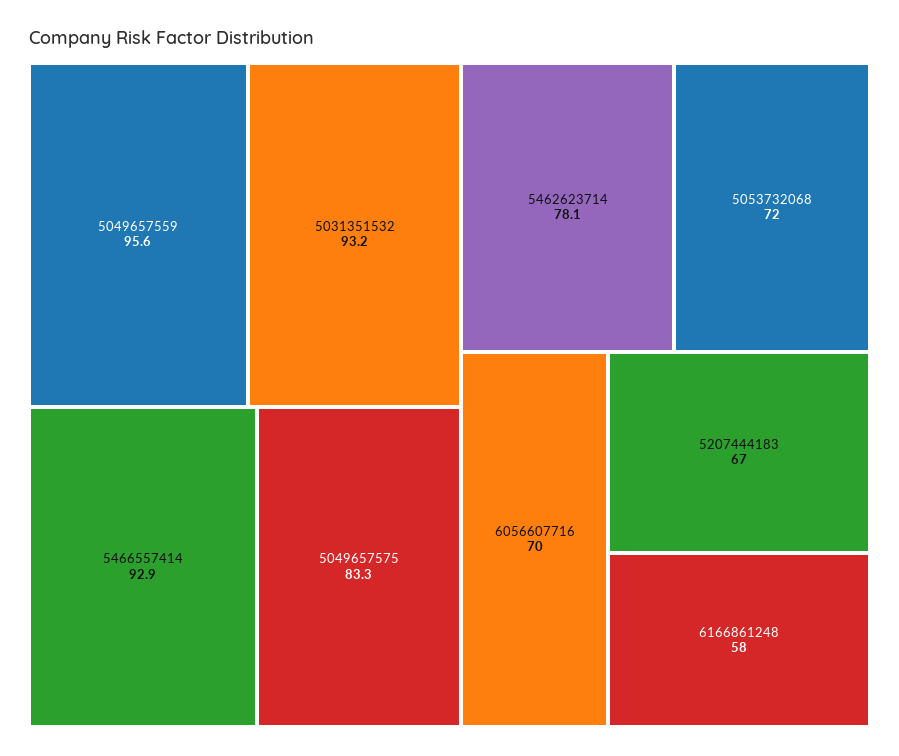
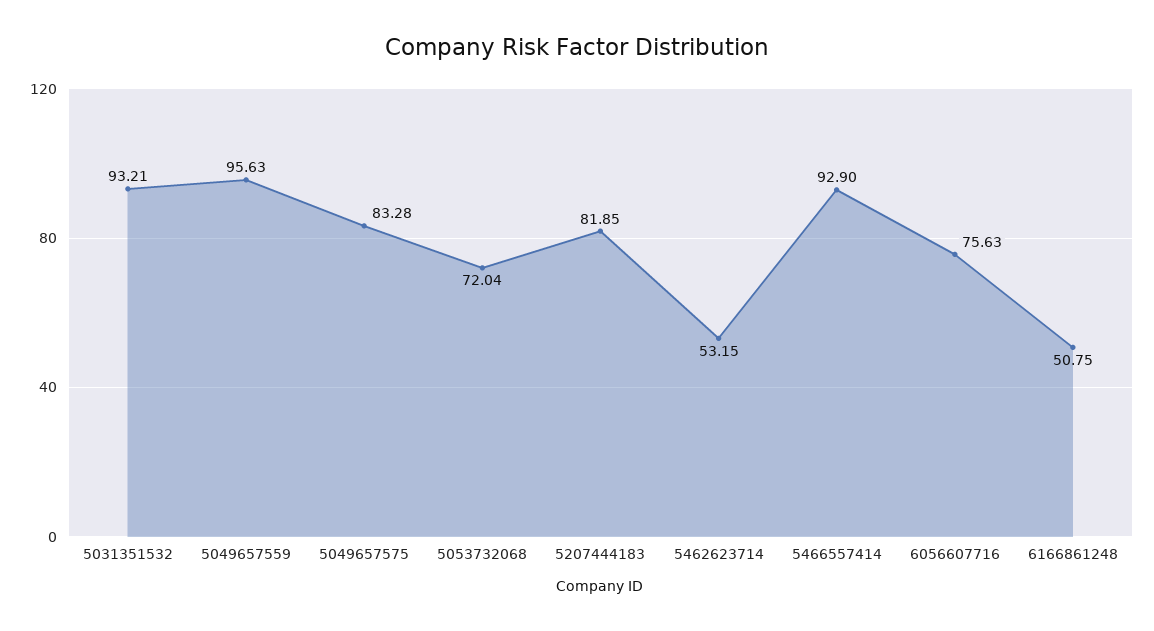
  {
    "5049657559": 95.63,
    "5031351532": 93.21,
    "5466557414": 92.9,
    "5049657575": 83.28,
-   "5462623714": 78.1,
+   "5462623714": 53.15,
    "5053732068": 72.04,
-   "6056607716": 70,
+   "6056607716": 75.63,
-   "5207444183": 67,
+   "5207444183": 81.85,
-   "6166861248": 58
+   "6166861248": 50.75
  }

